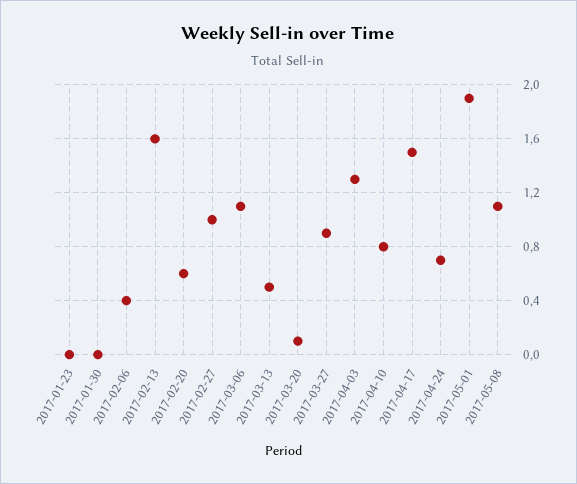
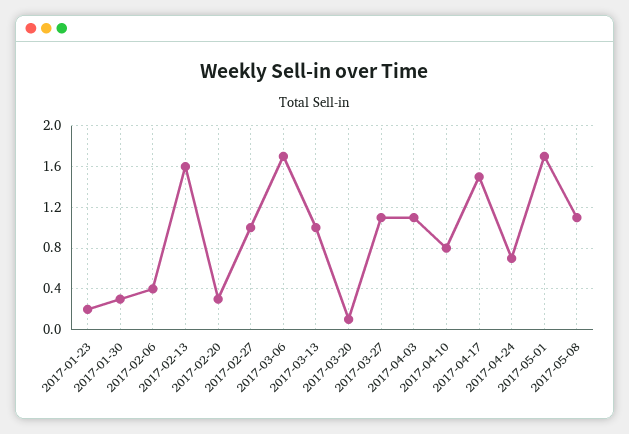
  {
-   "2017-01-23": 0,
+   "2017-01-23": 0.2,
-   "2017-01-30": 0,
+   "2017-01-30": 0.3,
    "2017-02-06": 0.4,
    "2017-02-13": 1.6,
-   "2017-02-20": 0.6,
+   "2017-02-20": 0.3,
    "2017-02-27": 1,
-   "2017-03-06": 1.1,
+   "2017-03-06": 1.7,
-   "2017-03-13": 0.5,
+   "2017-03-13": 1,
    "2017-03-20": 0.1,
-   "2017-03-27": 0.9,
+   "2017-03-27": 1.1,
-   "2017-04-03": 1.3,
+   "2017-04-03": 1.1,
    "2017-04-10": 0.8,
    "2017-04-17": 1.5,
    "2017-04-24": 0.7,
-   "2017-05-01": 1.9,
+   "2017-05-01": 1.7,
    "2017-05-08": 1.1
  }

